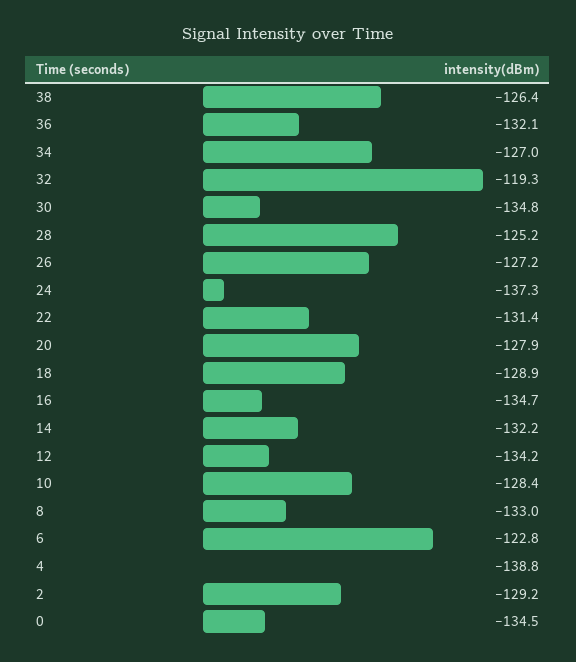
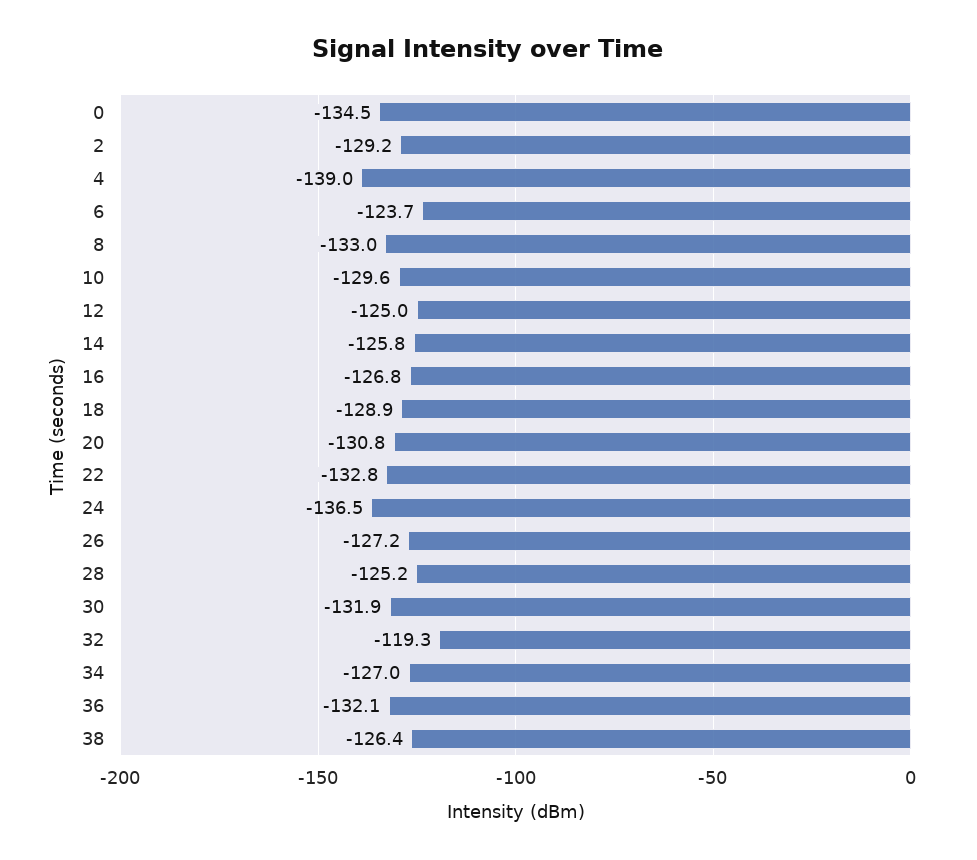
  {
    "38": -126.4,
    "36": -132.1,
    "34": -127,
    "32": -119.3,
-   "30": -134.8,
+   "30": -131.9,
    "28": -125.2,
    "26": -127.2,
-   "24": -137.3,
+   "24": -136.5,
-   "22": -131.4,
+   "22": -132.8,
-   "20": -127.9,
+   "20": -130.8,
    "18": -128.9,
-   "16": -134.7,
+   "16": -126.8,
-   "14": -132.2,
+   "14": -125.8,
-   "12": -134.2,
+   "12": -125,
-   "10": -128.4,
+   "10": -129.6,
    "8": -133,
-   "6": -122.8,
+   "6": -123.7,
-   "4": -138.8,
+   "4": -139,
    "2": -129.2,
    "0": -134.5
  }

